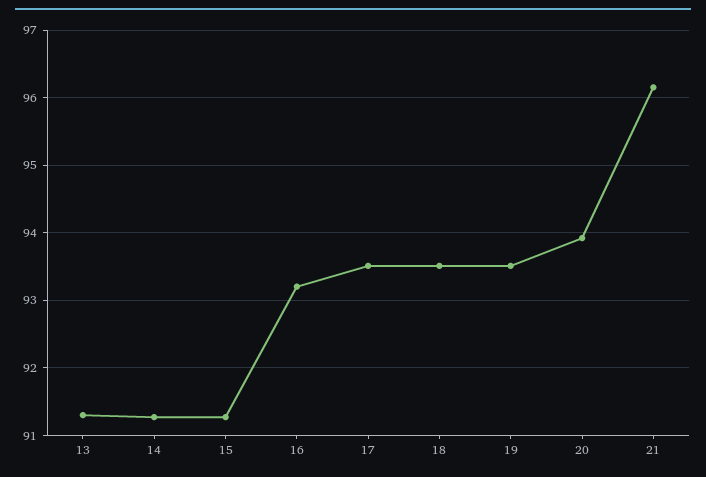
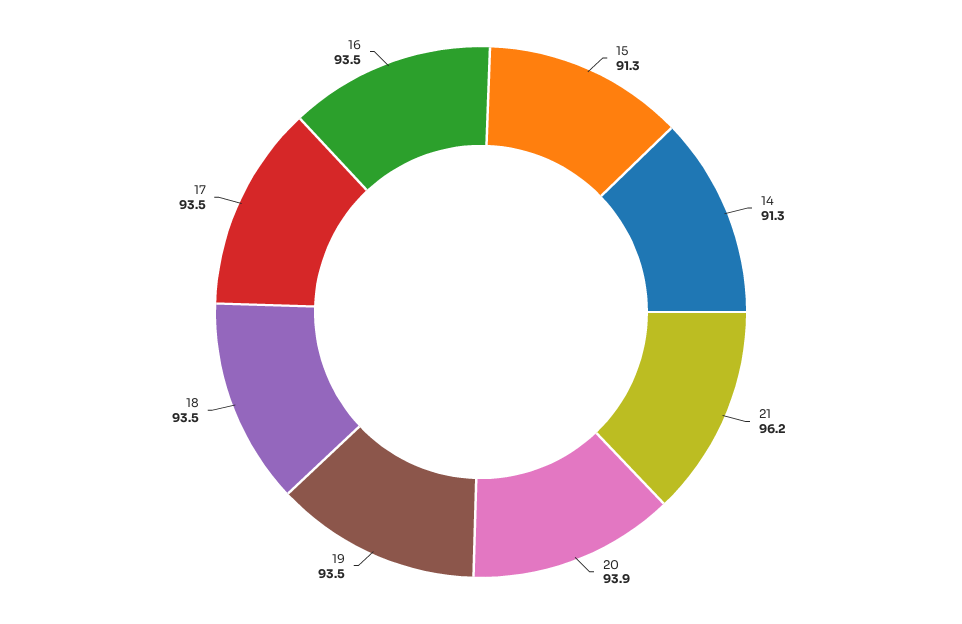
  {
-   "13": 91.3,
    "14": 91.3,
    "15": 91.3,
-   "16": 93.2,
+   "16": 93.5,
    "17": 93.5,
    "18": 93.5,
    "19": 93.5,
    "20": 93.9,
    "21": 96.2
  }

